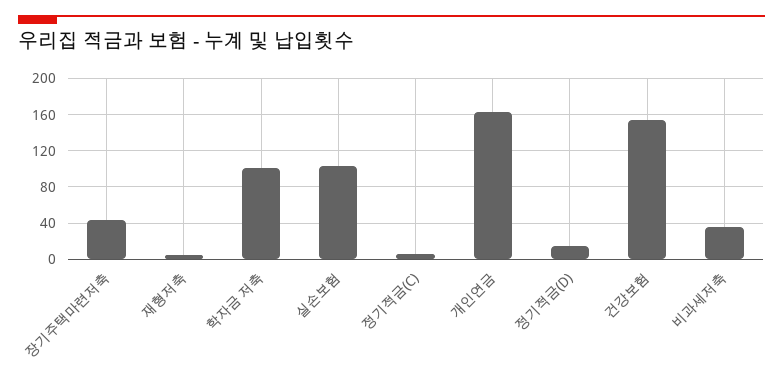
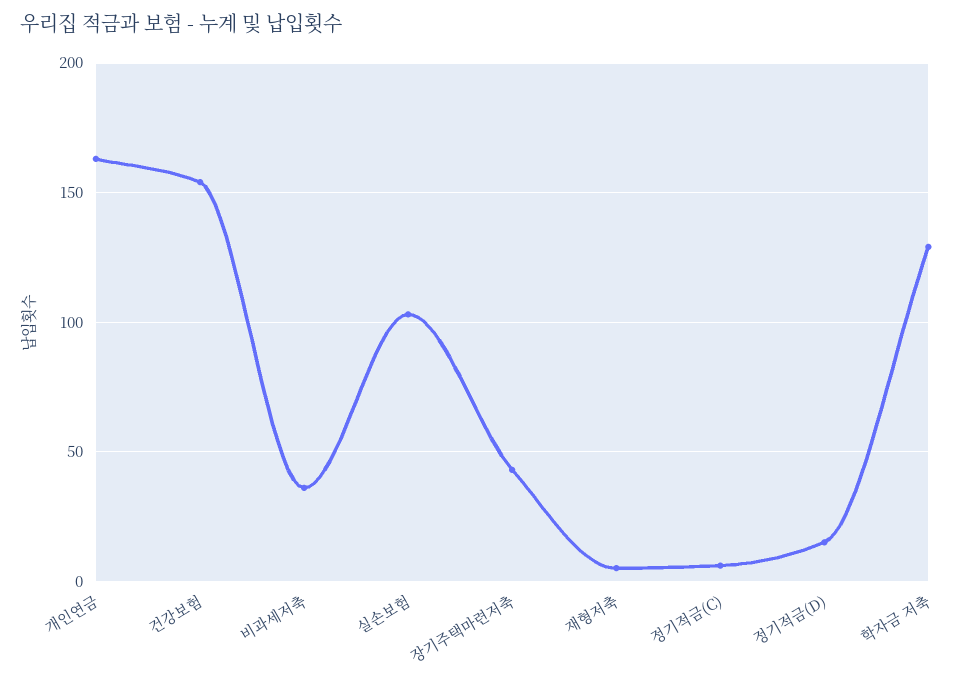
  {
    "장기주택마련저축": 45,
    "재형저축": 5,
-   "학자금 저축": 100,
+   "학자금 저축": 130,
    "실손보험": 105,
    "정기적금(C)": 5,
    "개인연금": 165,
    "정기적금(D)": 15,
    "건강보험": 155,
    "비과세저축": 35
  }

